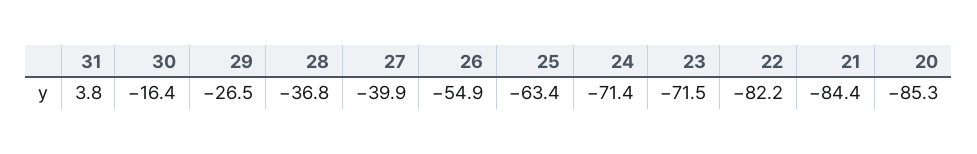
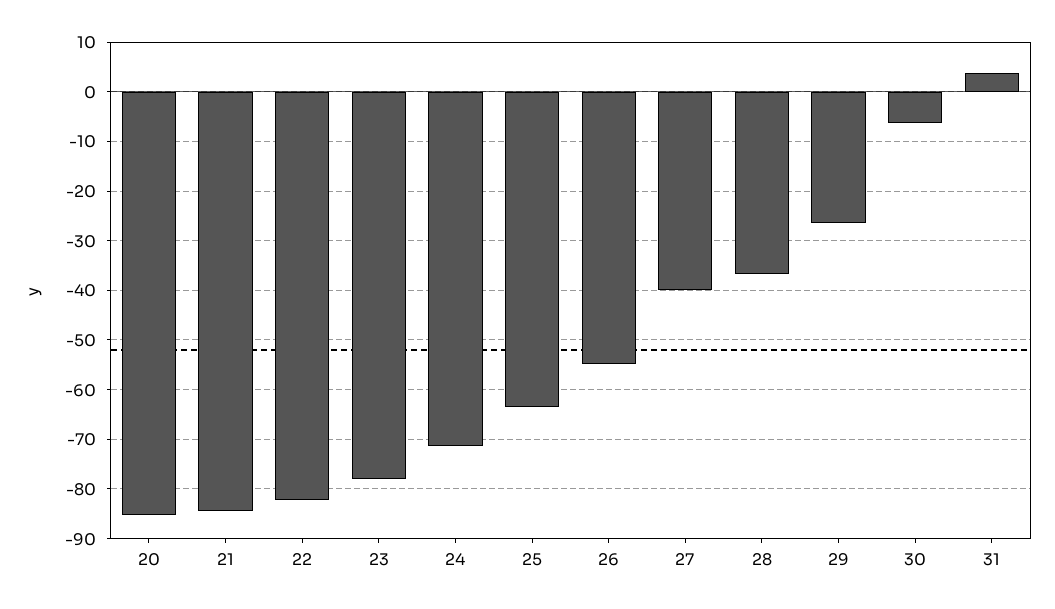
  {
    "31": 3.8,
-   "30": -16.4,
+   "30": -6,
    "29": -26.5,
    "28": -36.8,
    "27": -39.9,
    "26": -54.9,
    "25": -63.4,
    "24": -71.4,
-   "23": -71.5,
+   "23": -78,
    "22": -82.2,
    "21": -84.4,
    "20": -85.3
  }

